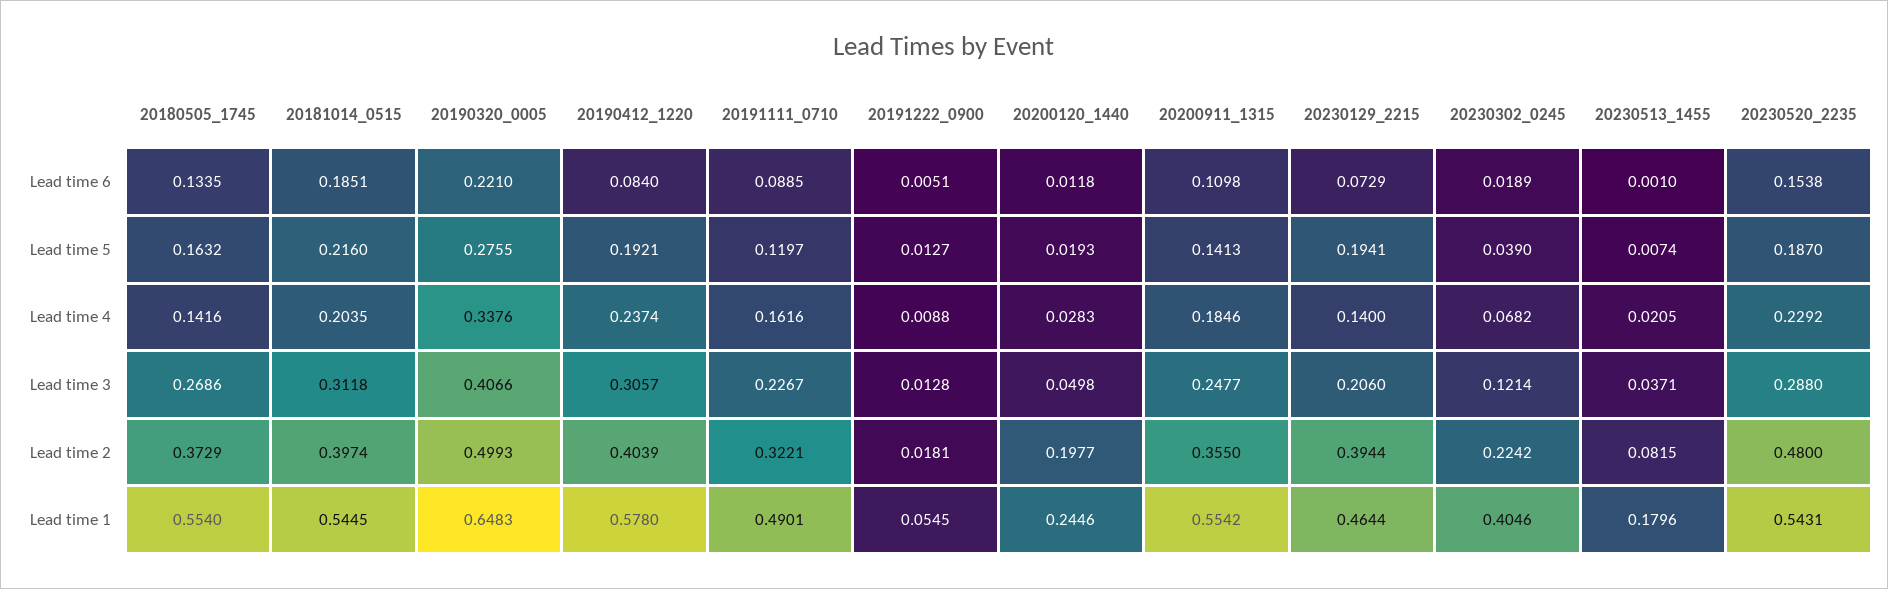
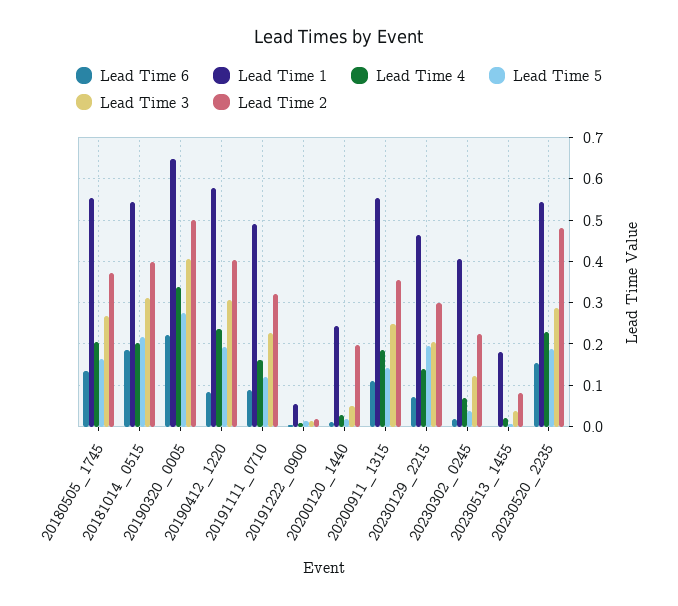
  {
    "Lead time 6": {
      "20180505_1745": 0.1335,
      "20181014_0515": 0.1851,
      "20190320_0005": 0.221,
      "20190412_1220": 0.084,
      "20191111_0710": 0.0885,
      "20191222_0900": 0.0051,
      "20200120_1440": 0.0118,
      "20200911_1315": 0.1098,
      "20230129_2215": 0.0729,
      "20230302_0245": 0.0189,
      "20230513_1455": 0.001,
      "20230520_2235": 0.1538
    },
    "Lead time 5": {
      "20180505_1745": 0.1632,
      "20181014_0515": 0.216,
      "20190320_0005": 0.2755,
      "20190412_1220": 0.1921,
      "20191111_0710": 0.1197,
      "20191222_0900": 0.0127,
      "20200120_1440": 0.0193,
      "20200911_1315": 0.1413,
      "20230129_2215": 0.1941,
      "20230302_0245": 0.039,
      "20230513_1455": 0.0074,
      "20230520_2235": 0.187
    },
    "Lead time 4": {
-     "20180505_1745": 0.1416,
+     "20180505_1745": 0.2,
      "20181014_0515": 0.2035,
      "20190320_0005": 0.3376,
      "20190412_1220": 0.2374,
      "20191111_0710": 0.1616,
      "20191222_0900": 0.0088,
      "20200120_1440": 0.0283,
      "20200911_1315": 0.1846,
      "20230129_2215": 0.14,
      "20230302_0245": 0.0682,
      "20230513_1455": 0.0205,
      "20230520_2235": 0.2292
    },
    "Lead time 3": {
      "20180505_1745": 0.2686,
      "20181014_0515": 0.3118,
      "20190320_0005": 0.4066,
      "20190412_1220": 0.3057,
      "20191111_0710": 0.2267,
      "20191222_0900": 0.0128,
      "20200120_1440": 0.0498,
      "20200911_1315": 0.2477,
      "20230129_2215": 0.206,
      "20230302_0245": 0.1214,
      "20230513_1455": 0.0371,
      "20230520_2235": 0.288
    },
    "Lead time 2": {
      "20180505_1745": 0.3729,
      "20181014_0515": 0.3974,
      "20190320_0005": 0.4993,
      "20190412_1220": 0.4039,
      "20191111_0710": 0.3221,
      "20191222_0900": 0.0181,
      "20200120_1440": 0.1977,
      "20200911_1315": 0.355,
-     "20230129_2215": 0.3944,
+     "20230129_2215": 0.3,
      "20230302_0245": 0.2242,
      "20230513_1455": 0.0815,
      "20230520_2235": 0.48
    },
    "Lead time 1": {
      "20180505_1745": 0.554,
      "20181014_0515": 0.5445,
      "20190320_0005": 0.6483,
      "20190412_1220": 0.578,
      "20191111_0710": 0.4901,
      "20191222_0900": 0.0545,
      "20200120_1440": 0.2446,
      "20200911_1315": 0.5542,
      "20230129_2215": 0.4644,
      "20230302_0245": 0.4046,
      "20230513_1455": 0.1796,
      "20230520_2235": 0.5431
    }
  }

